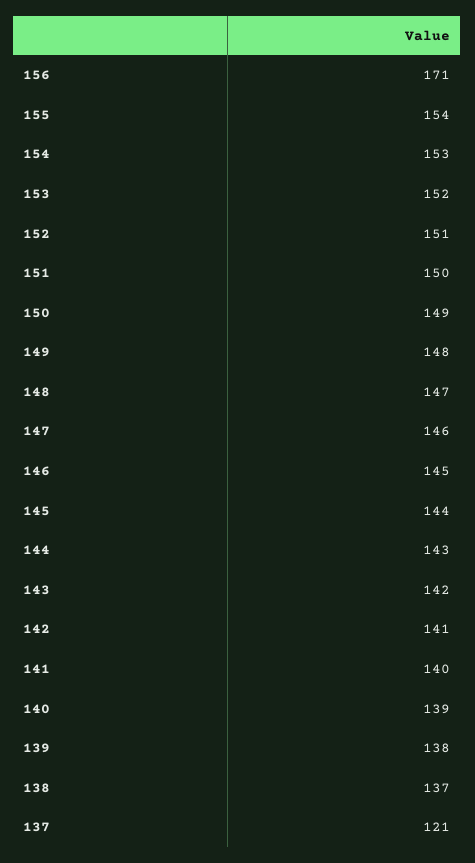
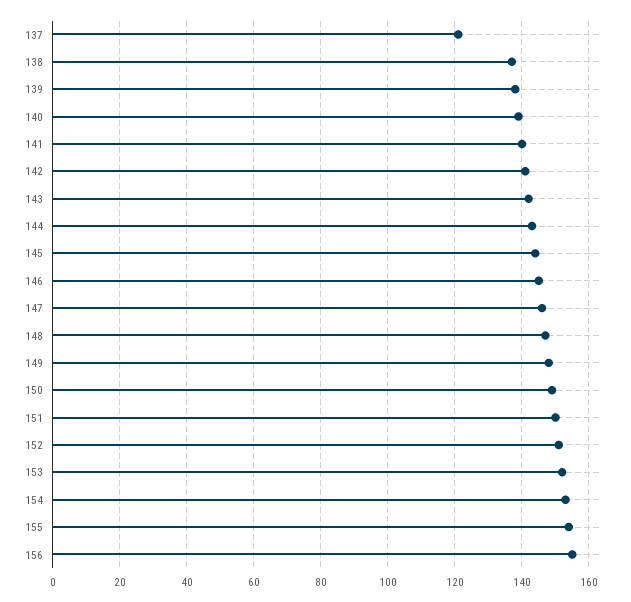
  {
-   "156": 171,
+   "156": 155,
    "155": 154,
    "154": 153,
    "153": 152,
    "152": 151,
    "151": 150,
    "150": 149,
    "149": 148,
    "148": 147,
    "147": 146,
    "146": 145,
    "145": 144,
    "144": 143,
    "143": 142,
    "142": 141,
    "141": 140,
    "140": 139,
    "139": 138,
    "138": 137,
    "137": 121
  }

